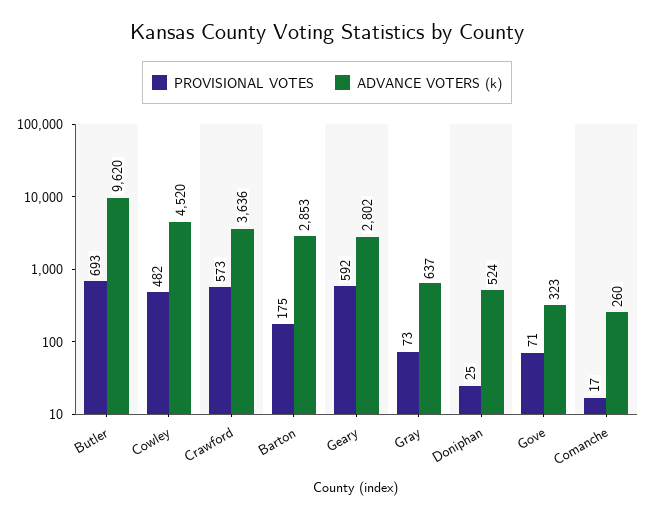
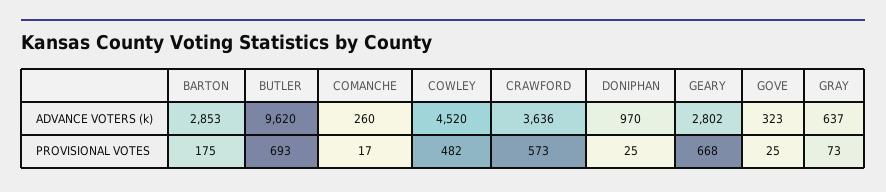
  {
    "PROVISIONAL VOTES": {
      "Butler": 693,
      "Cowley": 482,
      "Crawford": 573,
      "Barton": 175,
-     "Geary": 592,
+     "Geary": 668,
      "Gray": 73,
      "Doniphan": 25,
-     "Gove": 71,
+     "Gove": 25,
      "Comanche": 17
    },
    "ADVANCE VOTERS (k)": {
      "Butler": 9620,
      "Cowley": 4520,
      "Crawford": 3636,
      "Barton": 2853,
      "Geary": 2802,
      "Gray": 637,
-     "Doniphan": 524,
+     "Doniphan": 970,
      "Gove": 323,
      "Comanche": 260
    }
  }

